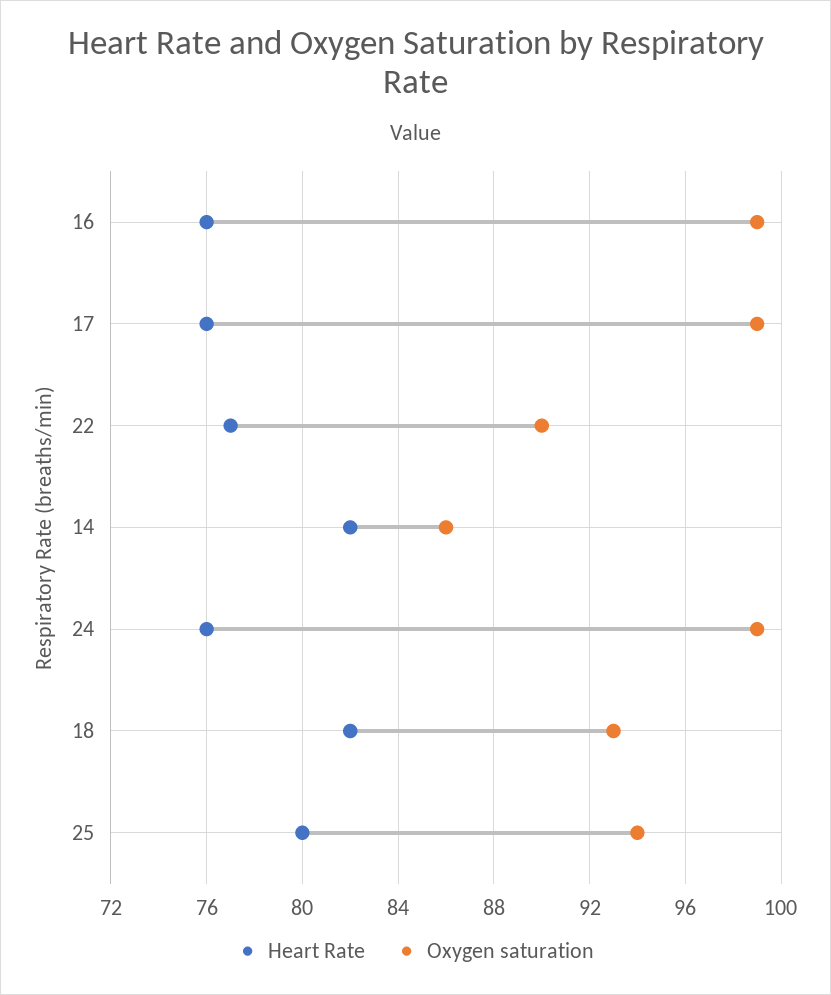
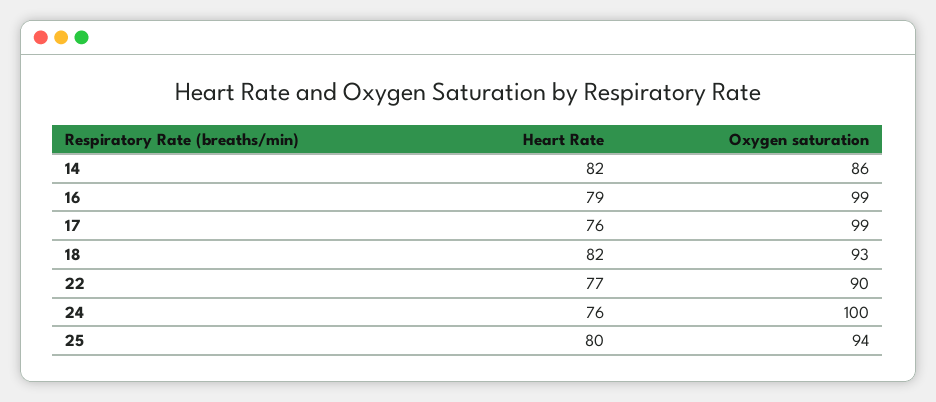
  {
    "Heart Rate": {
-     "16": 76,
+     "16": 79,
      "17": 76,
      "22": 77,
      "14": 82,
      "24": 76,
      "18": 82,
      "25": 80
    },
    "Oxygen saturation": {
      "16": 99,
      "17": 99,
      "22": 90,
      "14": 86,
-     "24": 99,
+     "24": 100,
      "18": 93,
      "25": 94
    }
  }

